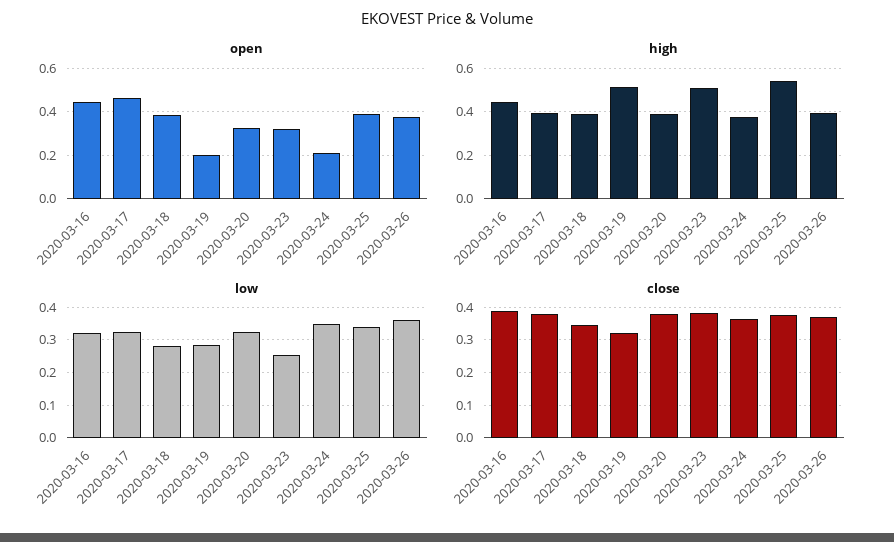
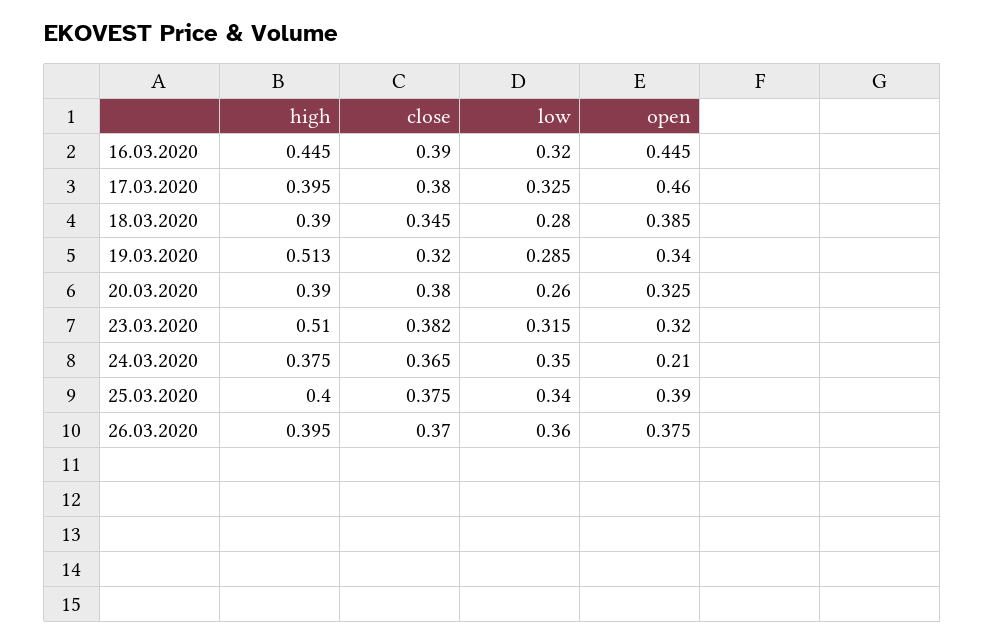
  {
    "open": {
      "2020-03-16": 0.445,
      "2020-03-17": 0.46,
      "2020-03-18": 0.385,
-     "2020-03-19": 0.2,
+     "2020-03-19": 0.34,
      "2020-03-20": 0.325,
      "2020-03-23": 0.32,
      "2020-03-24": 0.21,
      "2020-03-25": 0.39,
      "2020-03-26": 0.375
    },
    "high": {
      "2020-03-16": 0.445,
      "2020-03-17": 0.395,
      "2020-03-18": 0.39,
      "2020-03-19": 0.513,
      "2020-03-20": 0.39,
      "2020-03-23": 0.51,
      "2020-03-24": 0.375,
-     "2020-03-25": 0.55,
+     "2020-03-25": 0.4,
      "2020-03-26": 0.395
    },
    "low": {
      "2020-03-16": 0.32,
      "2020-03-17": 0.325,
      "2020-03-18": 0.28,
      "2020-03-19": 0.285,
-     "2020-03-20": 0.32,
+     "2020-03-20": 0.26,
-     "2020-03-23": 0.26,
+     "2020-03-23": 0.315,
      "2020-03-24": 0.35,
      "2020-03-25": 0.34,
      "2020-03-26": 0.36
    },
    "close": {
      "2020-03-16": 0.39,
      "2020-03-17": 0.38,
      "2020-03-18": 0.345,
      "2020-03-19": 0.32,
      "2020-03-20": 0.38,
      "2020-03-23": 0.382,
      "2020-03-24": 0.365,
      "2020-03-25": 0.375,
      "2020-03-26": 0.37
    }
  }

